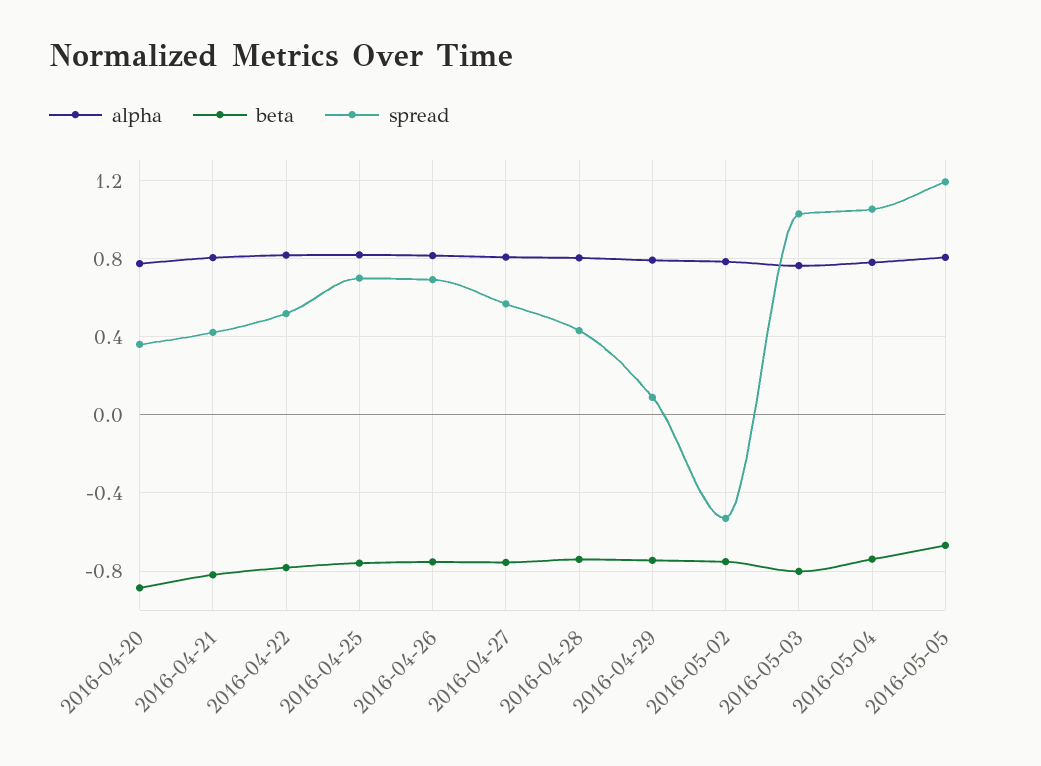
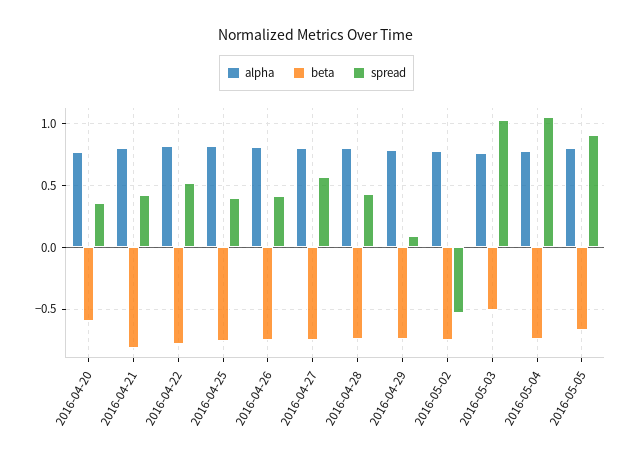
  {
    "alpha": {
      "2016-04-20": 0.8,
      "2016-04-21": 0.8,
      "2016-04-22": 0.8,
      "2016-04-25": 0.8,
      "2016-04-26": 0.8,
      "2016-04-27": 0.8,
      "2016-04-28": 0.8,
      "2016-04-29": 0.8,
      "2016-05-02": 0.8,
      "2016-05-03": 0.75,
      "2016-05-04": 0.8,
      "2016-05-05": 0.8
    },
    "beta": {
-     "2016-04-20": -0.9,
+     "2016-04-20": -0.6,
      "2016-04-21": -0.8,
      "2016-04-22": -0.8,
      "2016-04-25": -0.75,
      "2016-04-26": -0.75,
      "2016-04-27": -0.75,
      "2016-04-28": -0.75,
      "2016-04-29": -0.75,
      "2016-05-02": -0.75,
-     "2016-05-03": -0.8,
+     "2016-05-03": -0.5,
      "2016-05-04": -0.75,
      "2016-05-05": -0.65
    },
    "spread": {
      "2016-04-20": 0.35,
      "2016-04-21": 0.4,
      "2016-04-22": 0.5,
-     "2016-04-25": 0.7,
+     "2016-04-25": 0.4,
-     "2016-04-26": 0.7,
+     "2016-04-26": 0.4,
      "2016-04-27": 0.55,
      "2016-04-28": 0.45,
      "2016-04-29": 0.1,
      "2016-05-02": -0.55,
      "2016-05-03": 1.05,
      "2016-05-04": 1.05,
-     "2016-05-05": 1.2
+     "2016-05-05": 0.9
    }
  }

